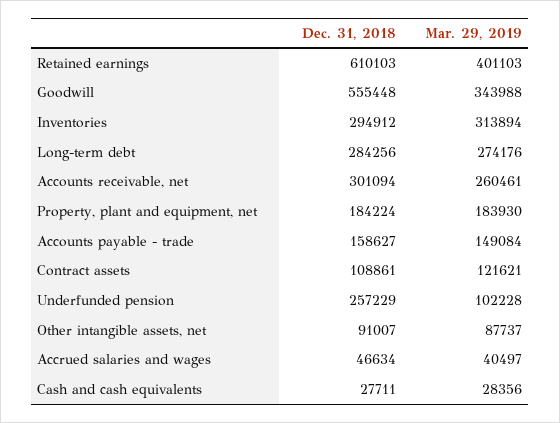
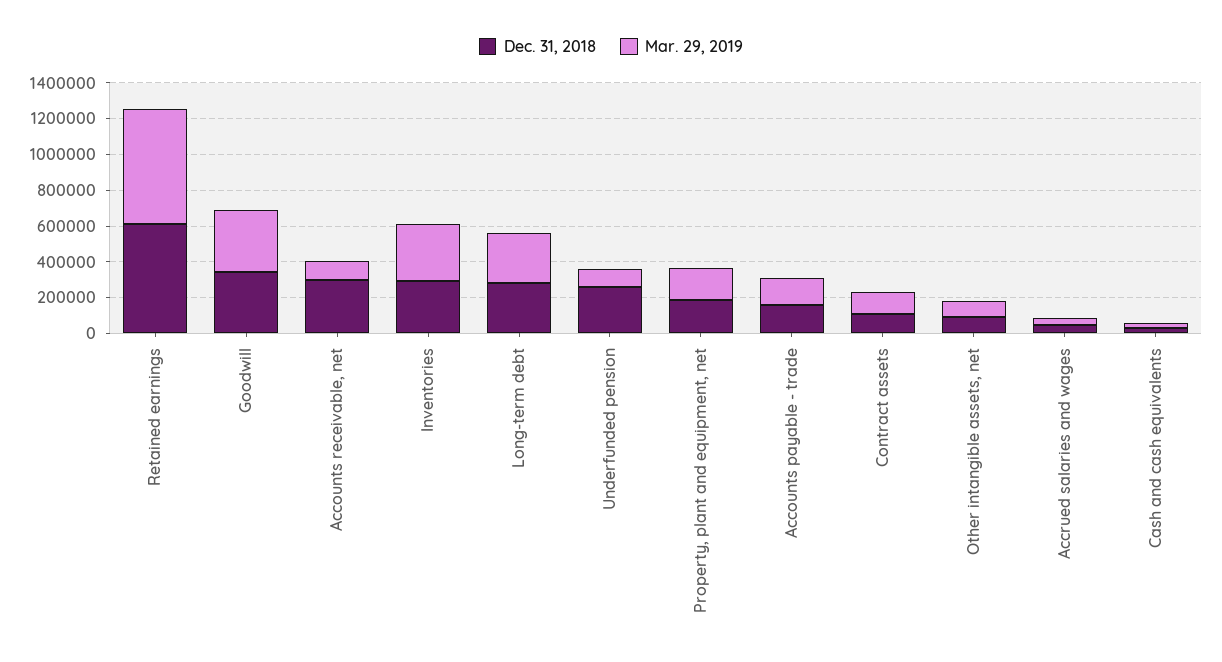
  {
    "Dec. 31, 2018": {
      "Retained earnings": 610103,
-     "Goodwill": 555448,
+     "Goodwill": 350000,
      "Inventories": 294912,
      "Long-term debt": 284256,
      "Accounts receivable, net": 301094,
      "Property, plant and equipment, net": 184224,
      "Accounts payable - trade": 158627,
      "Contract assets": 108861,
      "Underfunded pension": 257229,
      "Other intangible assets, net": 91007,
      "Accrued salaries and wages": 46634,
      "Cash and cash equivalents": 27711
    },
    "Mar. 29, 2019": {
-     "Retained earnings": 401103,
+     "Retained earnings": 650000,
      "Goodwill": 343988,
      "Inventories": 313894,
      "Long-term debt": 274176,
-     "Accounts receivable, net": 260461,
+     "Accounts receivable, net": 100000,
      "Property, plant and equipment, net": 183930,
      "Accounts payable - trade": 149084,
      "Contract assets": 121621,
      "Underfunded pension": 102228,
      "Other intangible assets, net": 87737,
      "Accrued salaries and wages": 40497,
      "Cash and cash equivalents": 28356
    }
  }

